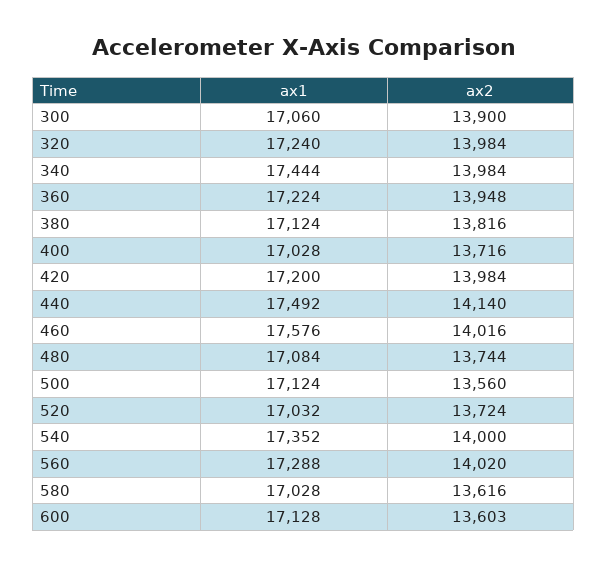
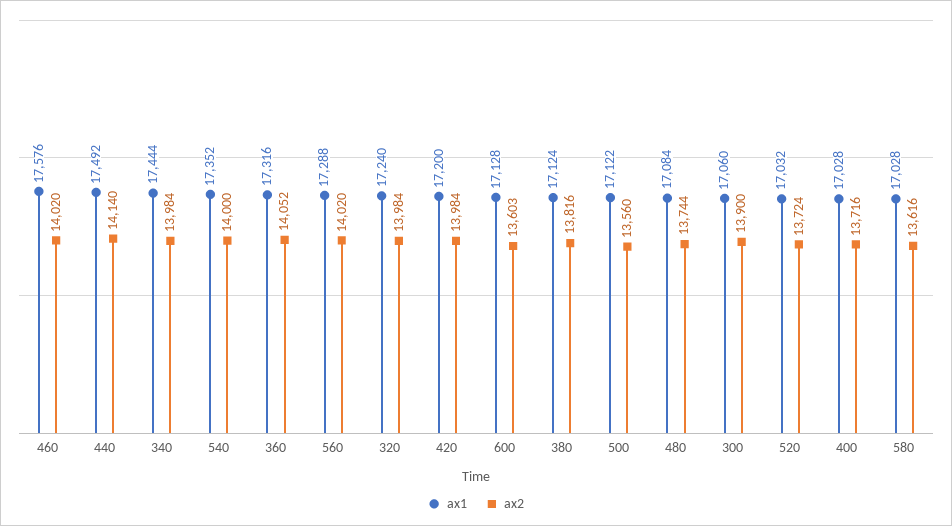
  {
    "ax1": {
      "300": 17060,
      "320": 17240,
      "340": 17444,
-     "360": 17224,
+     "360": 17316,
      "380": 17124,
      "400": 17028,
      "420": 17200,
      "440": 17492,
      "460": 17576,
      "480": 17084,
-     "500": 17124,
+     "500": 17122,
      "520": 17032,
      "540": 17352,
      "560": 17288,
      "580": 17028,
      "600": 17128
    },
    "ax2": {
      "300": 13900,
      "320": 13984,
      "340": 13984,
-     "360": 13948,
+     "360": 14052,
      "380": 13816,
      "400": 13716,
      "420": 13984,
      "440": 14140,
-     "460": 14016,
+     "460": 14020,
      "480": 13744,
      "500": 13560,
      "520": 13724,
      "540": 14000,
      "560": 14020,
      "580": 13616,
      "600": 13603
    }
  }

